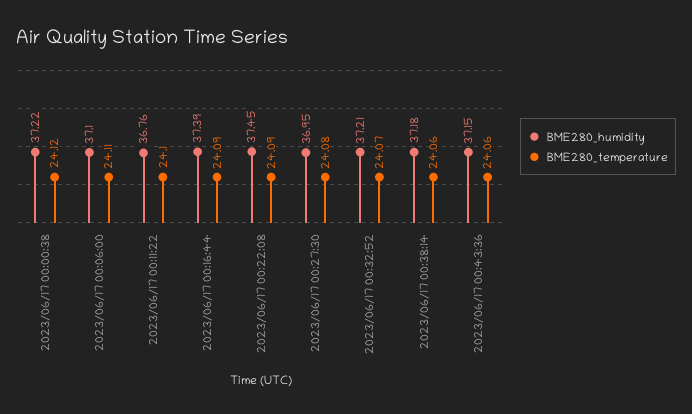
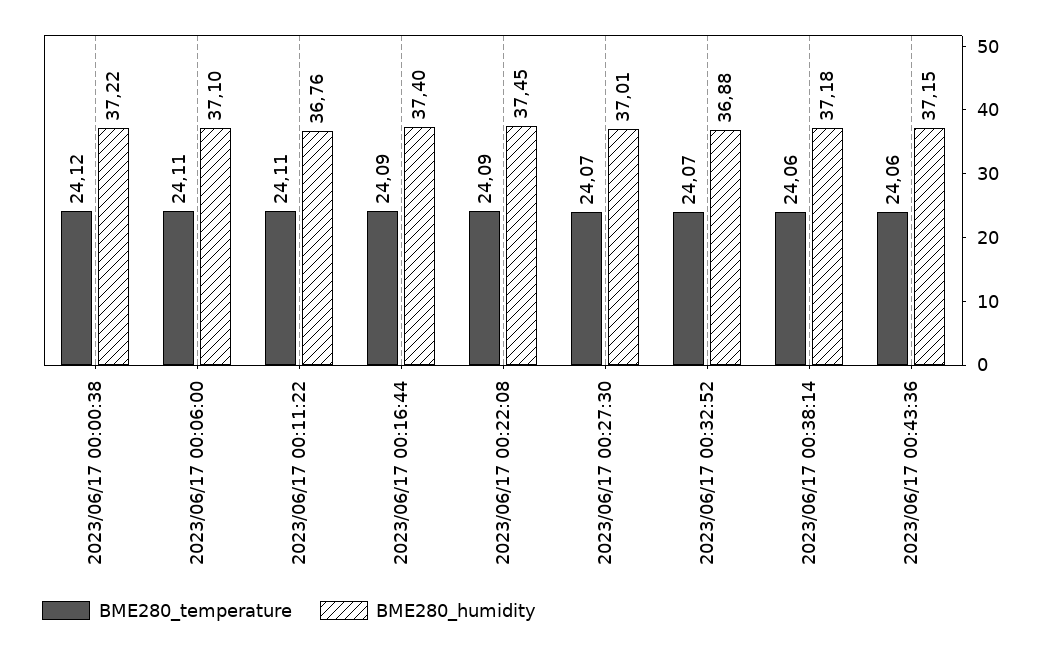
  {
    "BME280_humidity": {
      "2023/06/17 00:00:38": 37.22,
      "2023/06/17 00:06:00": 37.1,
      "2023/06/17 00:11:22": 36.76,
-     "2023/06/17 00:16:44": 37.39,
+     "2023/06/17 00:16:44": 37.4,
      "2023/06/17 00:22:08": 37.45,
-     "2023/06/17 00:27:30": 36.95,
+     "2023/06/17 00:27:30": 37.01,
-     "2023/06/17 00:32:52": 37.21,
+     "2023/06/17 00:32:52": 36.88,
      "2023/06/17 00:38:14": 37.18,
      "2023/06/17 00:43:36": 37.15
    },
    "BME280_temperature": {
      "2023/06/17 00:00:38": 24.12,
      "2023/06/17 00:06:00": 24.11,
-     "2023/06/17 00:11:22": 24.1,
+     "2023/06/17 00:11:22": 24.11,
      "2023/06/17 00:16:44": 24.09,
      "2023/06/17 00:22:08": 24.09,
-     "2023/06/17 00:27:30": 24.08,
+     "2023/06/17 00:27:30": 24.07,
      "2023/06/17 00:32:52": 24.07,
      "2023/06/17 00:38:14": 24.06,
      "2023/06/17 00:43:36": 24.06
    }
  }

